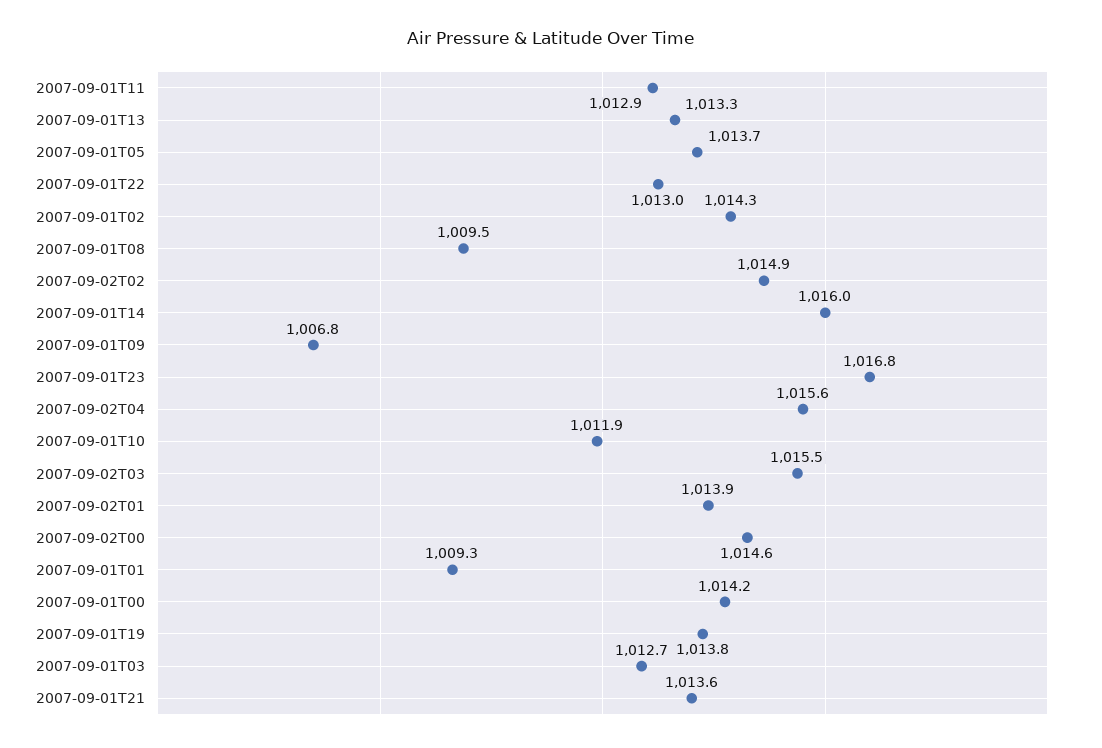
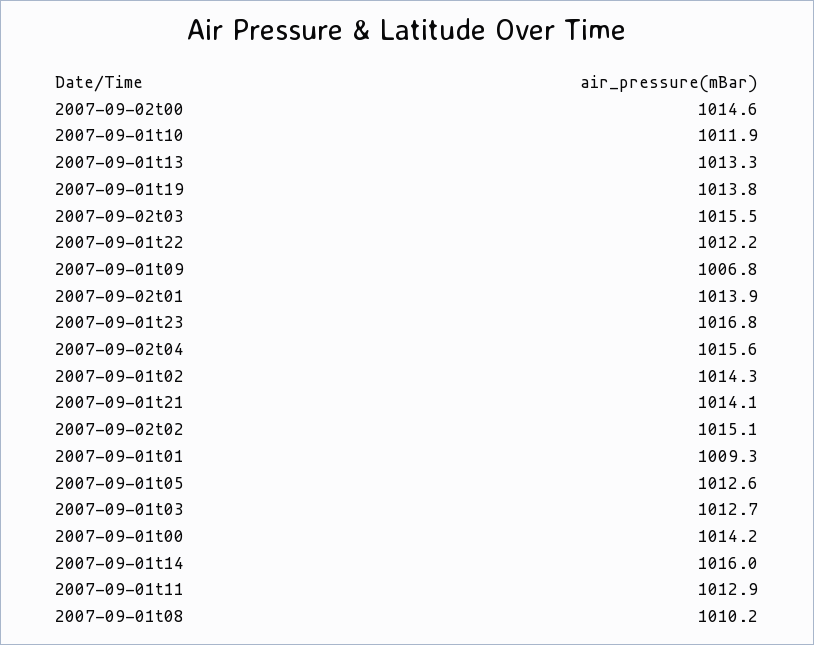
  {
    "2007-09-01T11": 1012.9,
    "2007-09-01T13": 1013.3,
-   "2007-09-01T05": 1013.7,
+   "2007-09-01T05": 1012.6,
-   "2007-09-01T22": 1013,
+   "2007-09-01T22": 1012.2,
    "2007-09-01T02": 1014.3,
-   "2007-09-01T08": 1009.5,
+   "2007-09-01T08": 1010.2,
-   "2007-09-02T02": 1014.9,
+   "2007-09-02T02": 1015.1,
    "2007-09-01T14": 1016,
    "2007-09-01T09": 1006.8,
    "2007-09-01T23": 1016.8,
    "2007-09-02T04": 1015.6,
    "2007-09-01T10": 1011.9,
    "2007-09-02T03": 1015.5,
    "2007-09-02T01": 1013.9,
    "2007-09-02T00": 1014.6,
    "2007-09-01T01": 1009.3,
    "2007-09-01T00": 1014.2,
    "2007-09-01T19": 1013.8,
    "2007-09-01T03": 1012.7,
-   "2007-09-01T21": 1013.6
+   "2007-09-01T21": 1014.1
  }

